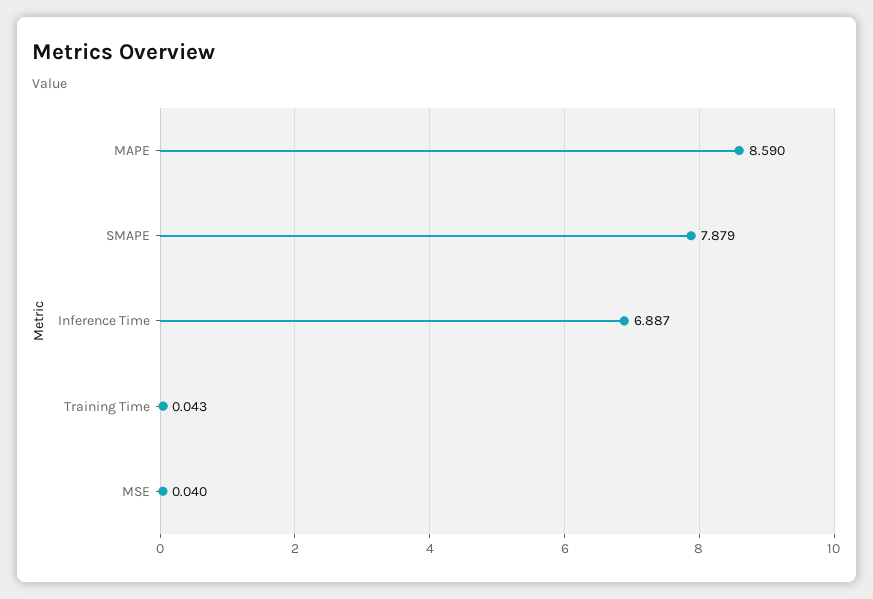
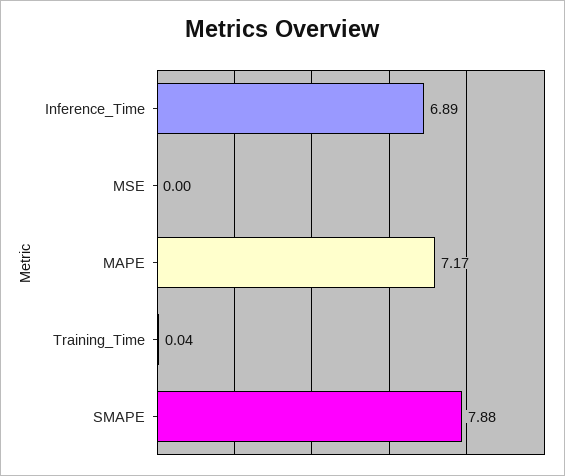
  {
-   "MAPE": 8.59,
+   "MAPE": 7.17,
    "SMAPE": 7.879,
    "Inference Time": 6.887,
    "Training Time": 0.043,
-   "MSE": 0.04
+   "MSE": 0
  }

